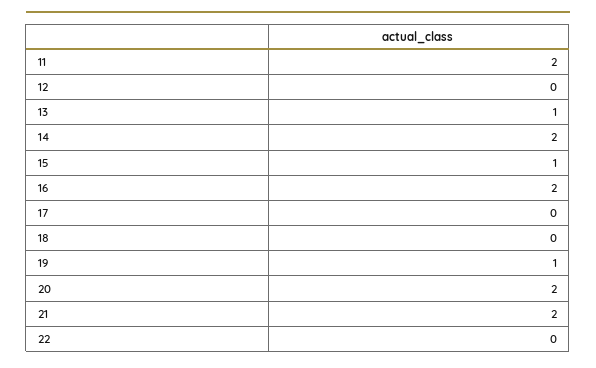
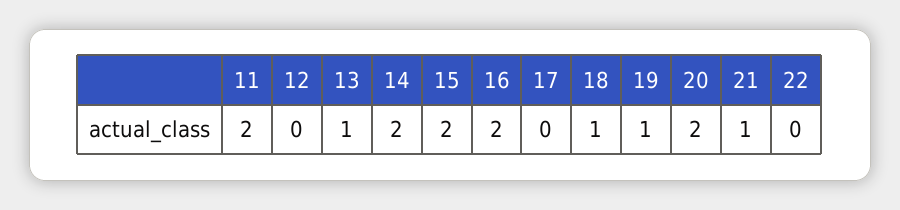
  {
    "11": 2,
    "12": 0,
    "13": 1,
    "14": 2,
-   "15": 1,
+   "15": 2,
    "16": 2,
    "17": 0,
-   "18": 0,
+   "18": 1,
    "19": 1,
    "20": 2,
-   "21": 2,
+   "21": 1,
    "22": 0
  }

